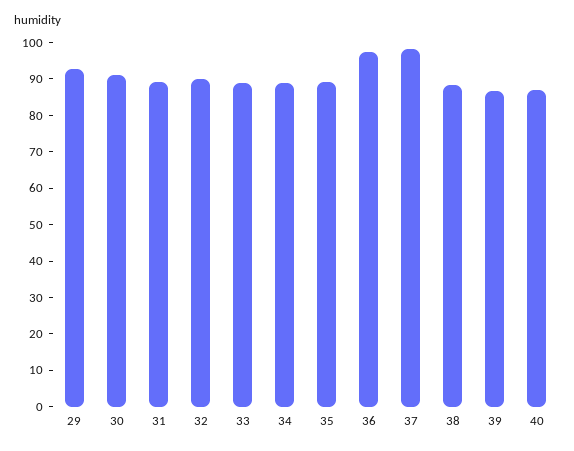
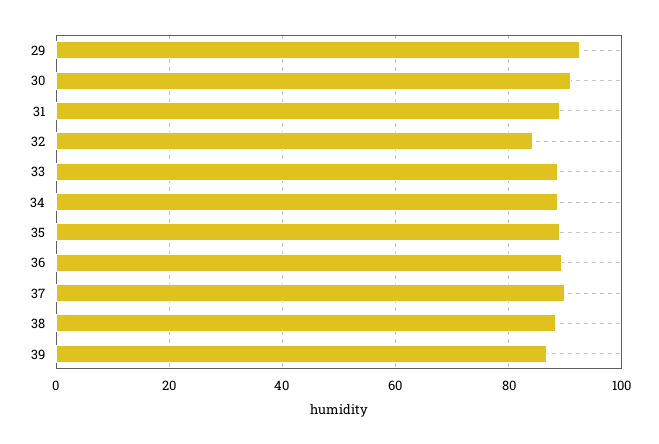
  {
    "29": 92,
    "30": 92,
    "31": 90,
-   "32": 90,
+   "32": 84,
    "33": 88,
    "34": 88,
    "35": 90,
-   "36": 97.5,
+   "36": 90,
-   "37": 97.5,
+   "37": 90,
    "38": 88,
-   "39": 86,
+   "39": 86
-   "40": 87.5
  }

